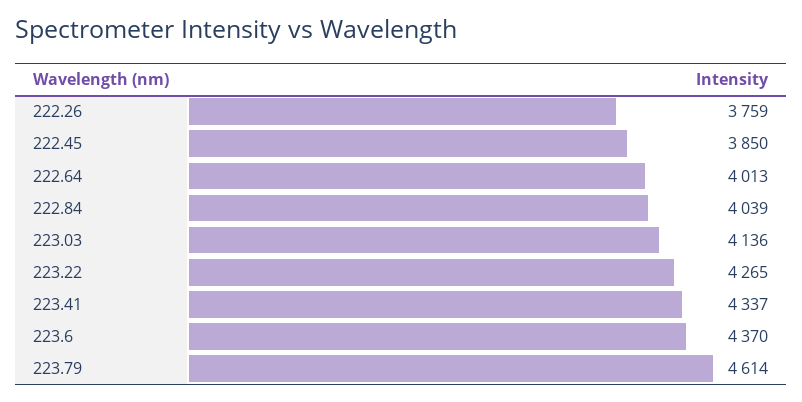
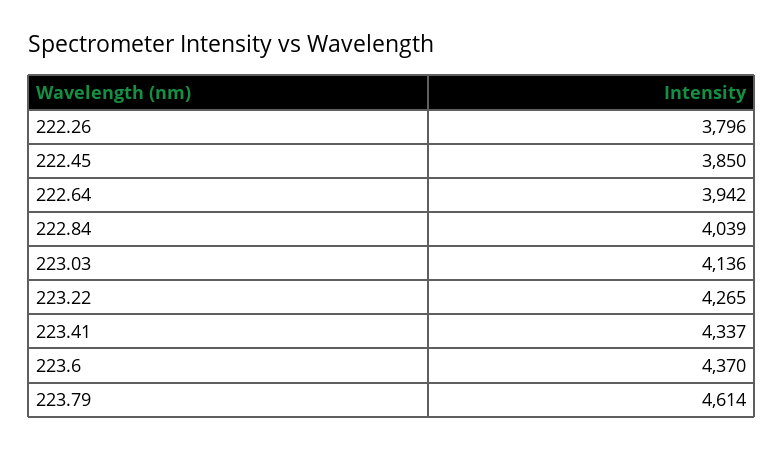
  {
-   "222.26": 3759,
+   "222.26": 3796,
    "222.45": 3850,
-   "222.64": 4013,
+   "222.64": 3942,
    "222.84": 4039,
    "223.03": 4136,
    "223.22": 4265,
    "223.41": 4337,
    "223.6": 4370,
    "223.79": 4614
  }

